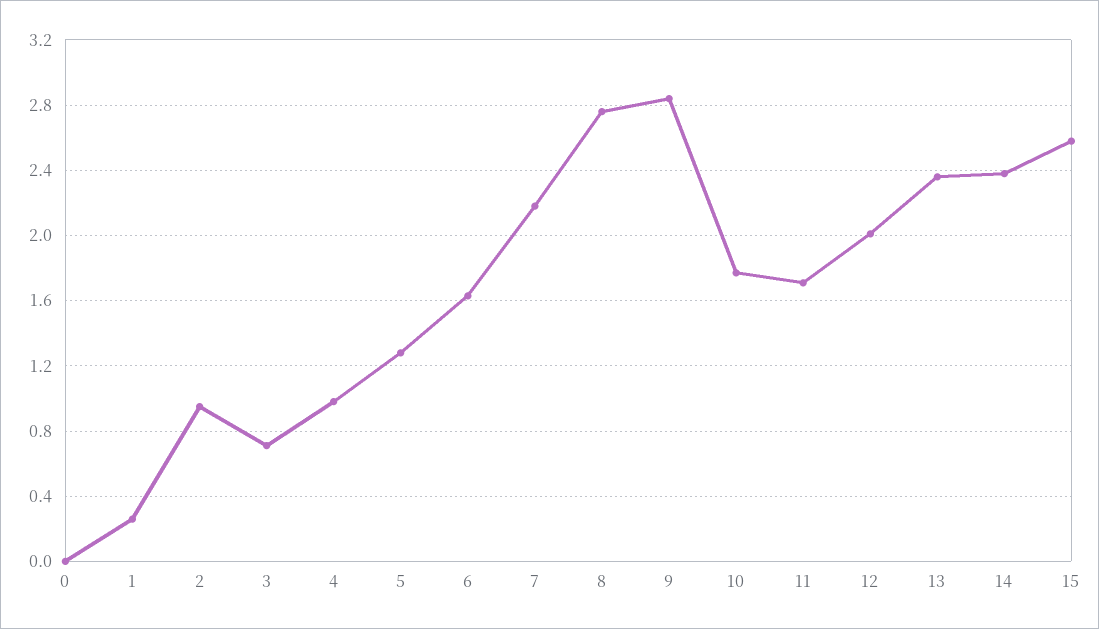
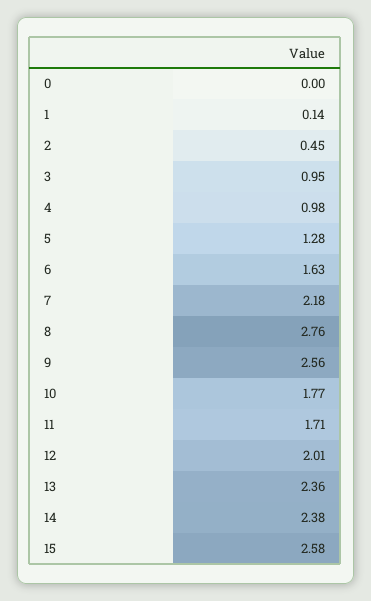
  {
    "0": 0,
-   "1": 0.25,
+   "1": 0.14,
-   "2": 0.95,
+   "2": 0.45,
-   "3": 0.7,
+   "3": 0.95,
    "4": 0.98,
    "5": 1.28,
    "6": 1.63,
    "7": 2.18,
    "8": 2.76,
-   "9": 2.85,
+   "9": 2.56,
    "10": 1.77,
    "11": 1.71,
    "12": 2.01,
    "13": 2.36,
    "14": 2.38,
    "15": 2.58
  }

